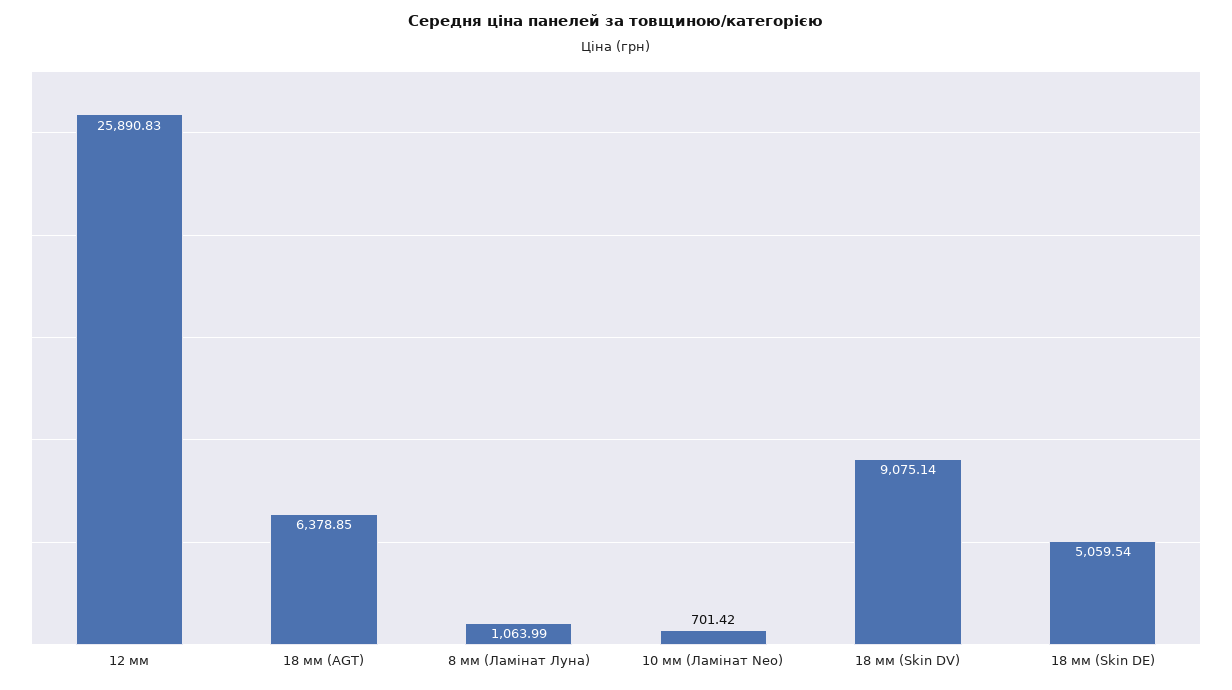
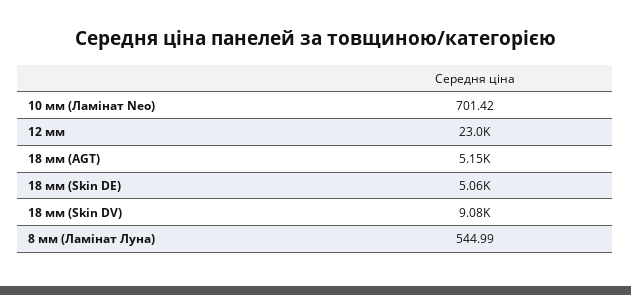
  {
-   "12 мм": 25890.83,
+   "12 мм": 23000,
-   "18 мм (AGT)": 6378.85,
+   "18 мм (AGT)": 5150,
-   "8 мм (Ламінат Луна)": 1063.99,
+   "8 мм (Ламінат Луна)": 544.99,
    "10 мм (Ламінат Neo)": 701.42,
    "18 мм (Skin DV)": 9075.14,
    "18 мм (Skin DE)": 5059.54
  }

